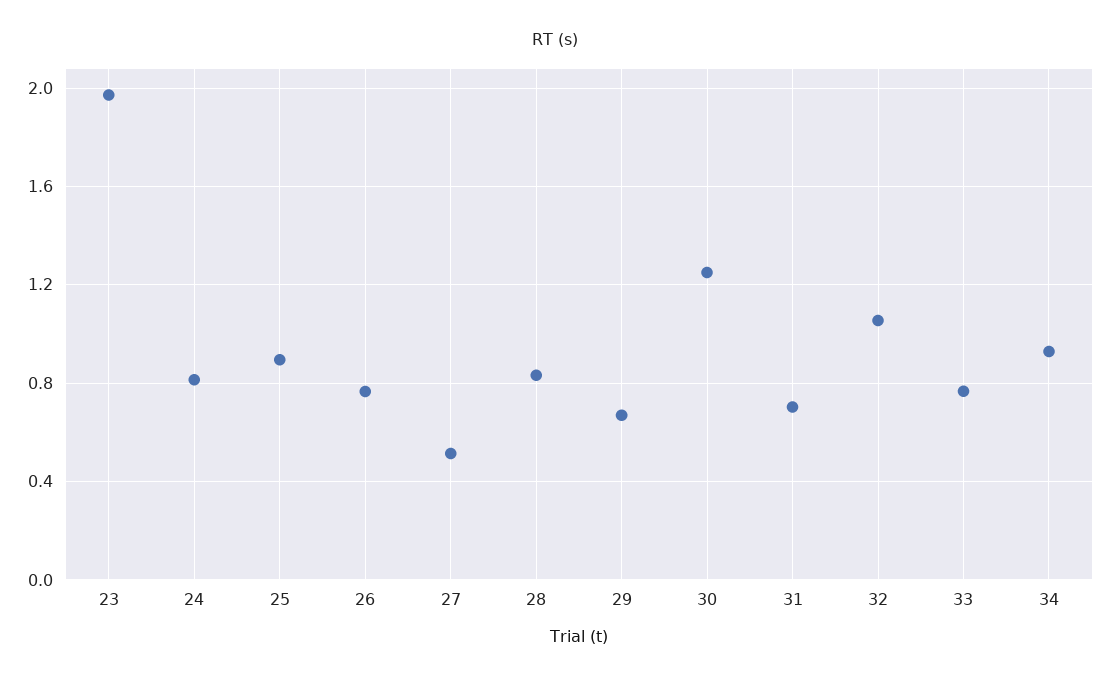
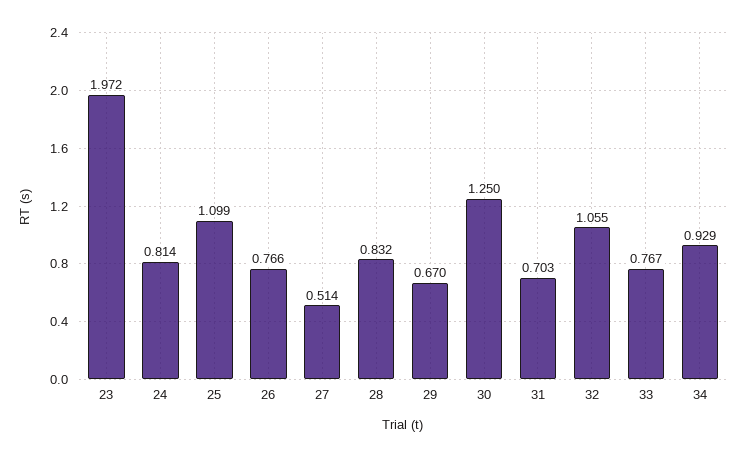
  {
    "23": 1.972,
    "24": 0.814,
-   "25": 0.9,
+   "25": 1.099,
    "26": 0.766,
    "27": 0.514,
    "28": 0.832,
    "29": 0.67,
    "30": 1.25,
    "31": 0.703,
    "32": 1.055,
    "33": 0.767,
    "34": 0.929
  }

